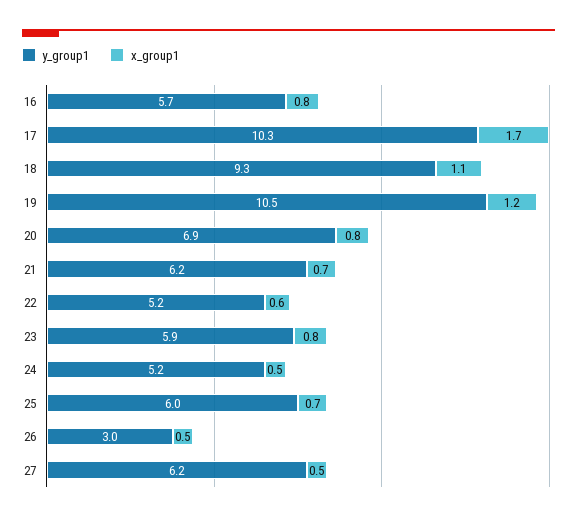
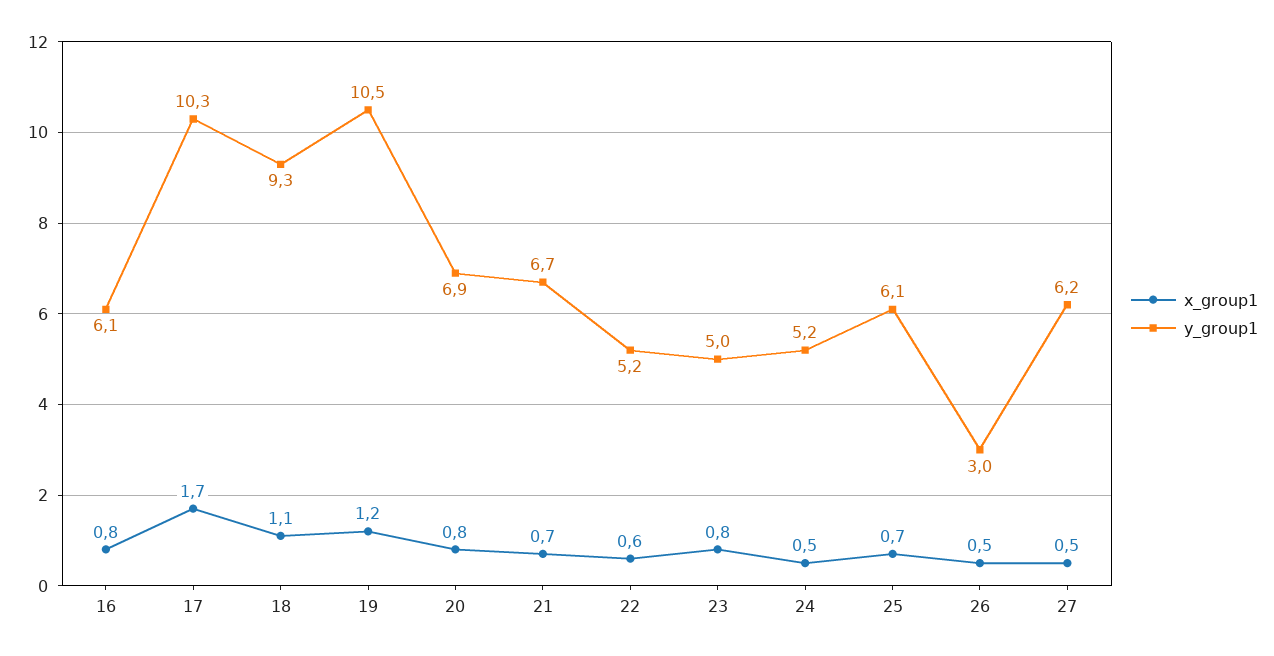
  {
    "y_group1": {
-     "16": 5.7,
+     "16": 6.1,
      "17": 10.3,
      "18": 9.3,
      "19": 10.5,
      "20": 6.9,
-     "21": 6.2,
+     "21": 6.7,
      "22": 5.2,
-     "23": 5.9,
+     "23": 5,
      "24": 5.2,
-     "25": 6,
+     "25": 6.1,
      "26": 3,
      "27": 6.2
    },
    "x_group1": {
      "16": 0.8,
      "17": 1.7,
      "18": 1.1,
      "19": 1.2,
      "20": 0.8,
      "21": 0.7,
      "22": 0.6,
      "23": 0.8,
      "24": 0.5,
      "25": 0.7,
      "26": 0.5,
      "27": 0.5
    }
  }

